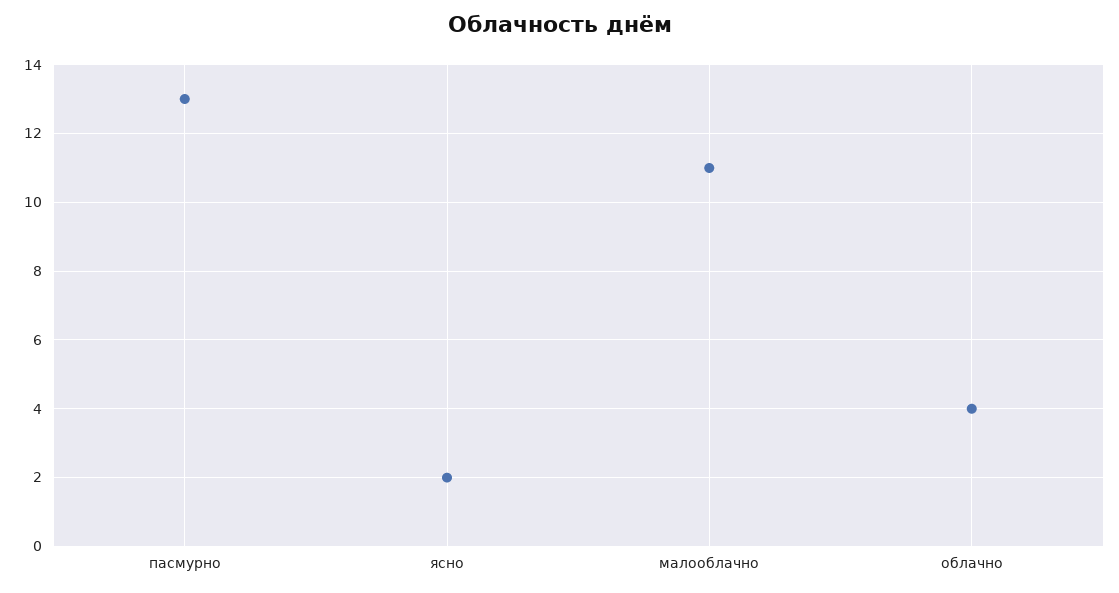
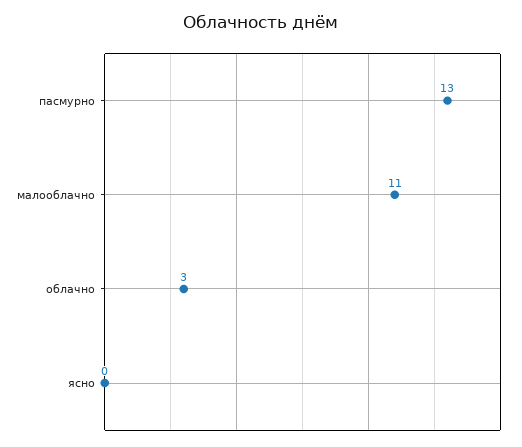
  {
    "пасмурно": 13,
-   "ясно": 2,
+   "ясно": 0,
    "малооблачно": 11,
-   "облачно": 4
+   "облачно": 3
  }

